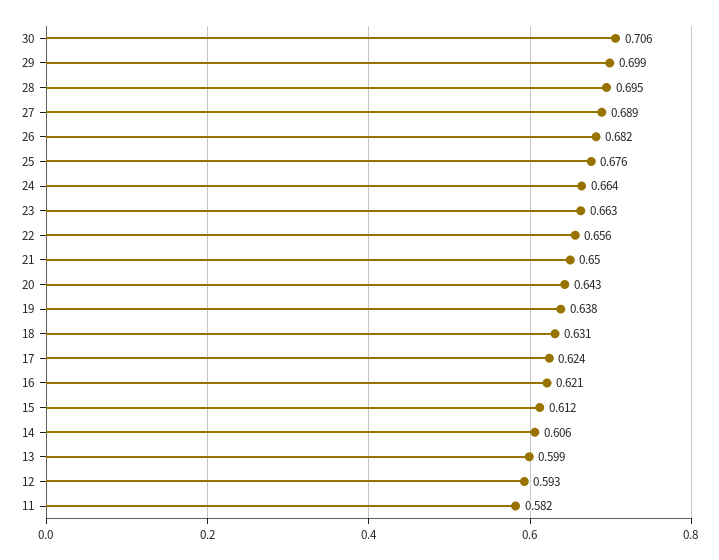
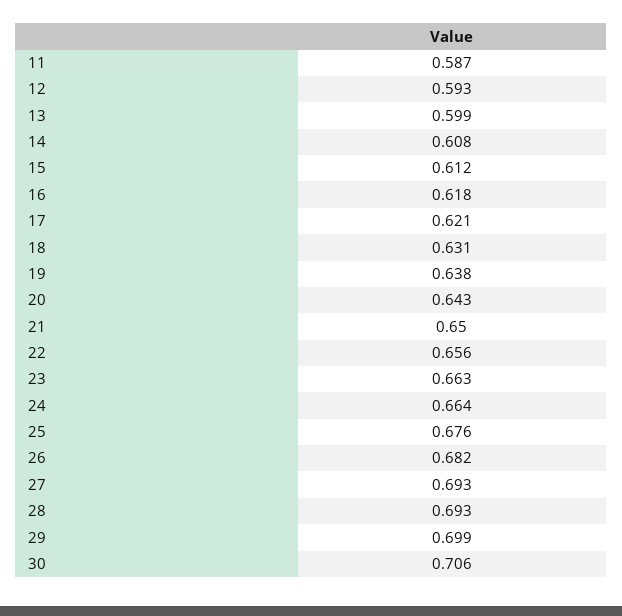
  {
    "30": 0.706,
    "29": 0.699,
-   "28": 0.695,
+   "28": 0.693,
-   "27": 0.689,
+   "27": 0.693,
    "26": 0.682,
    "25": 0.676,
    "24": 0.664,
    "23": 0.663,
    "22": 0.656,
    "21": 0.65,
    "20": 0.643,
    "19": 0.638,
    "18": 0.631,
-   "17": 0.624,
+   "17": 0.621,
-   "16": 0.621,
+   "16": 0.618,
    "15": 0.612,
-   "14": 0.606,
+   "14": 0.608,
    "13": 0.599,
    "12": 0.593,
-   "11": 0.582
+   "11": 0.587
  }

